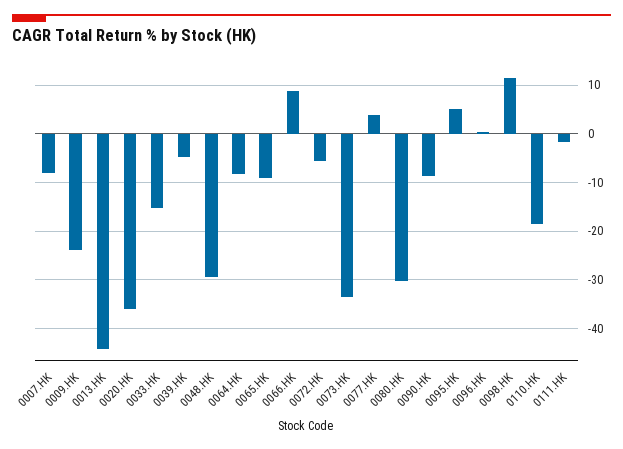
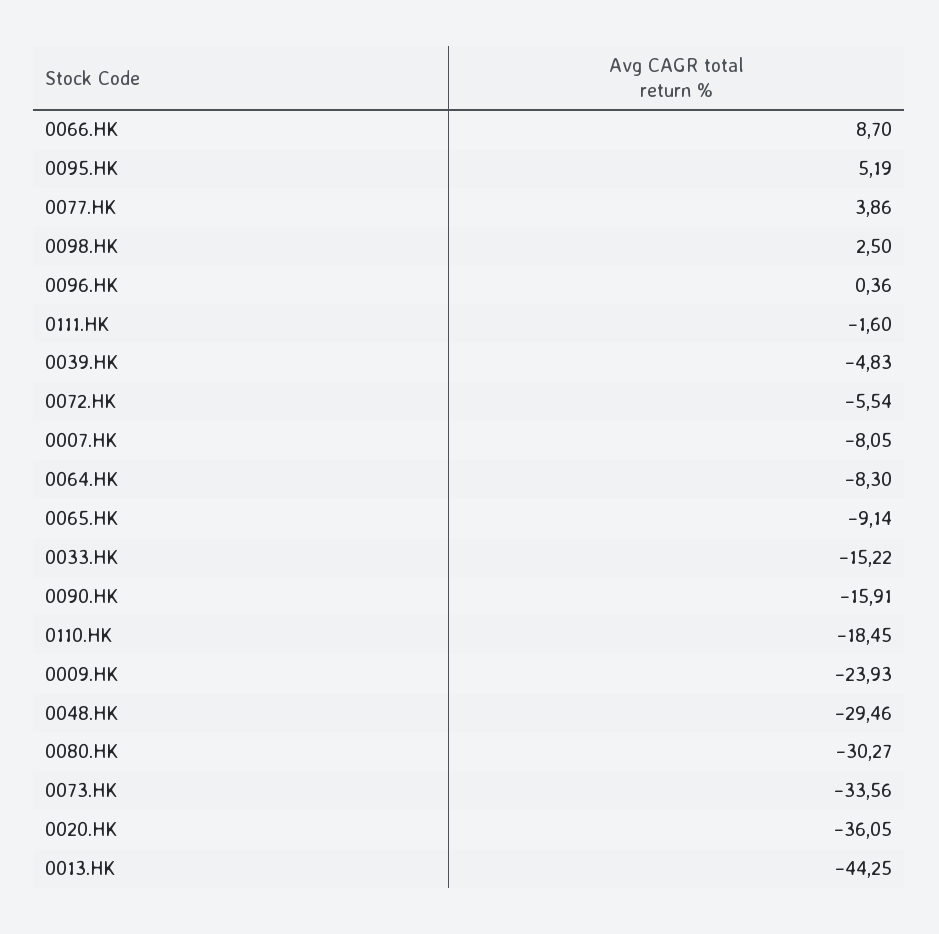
  {
    "0007.HK": -8.05,
    "0009.HK": -23.93,
    "0013.HK": -44.25,
    "0020.HK": -36.05,
    "0033.HK": -15.22,
    "0039.HK": -4.83,
    "0048.HK": -29.46,
    "0064.HK": -8.3,
    "0065.HK": -9.14,
    "0066.HK": 8.7,
    "0072.HK": -5.54,
    "0073.HK": -33.56,
    "0077.HK": 3.86,
    "0080.HK": -30.27,
-   "0090.HK": -8,
+   "0090.HK": -15.91,
    "0095.HK": 5.19,
    "0096.HK": 0.36,
-   "0098.HK": 12,
+   "0098.HK": 2.5,
    "0110.HK": -18.45,
    "0111.HK": -1.6
  }

